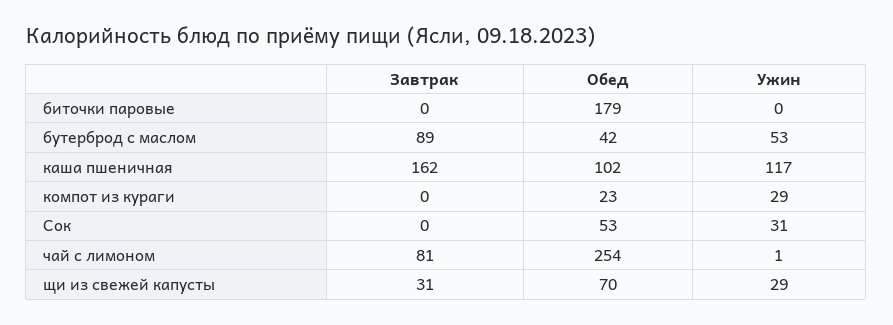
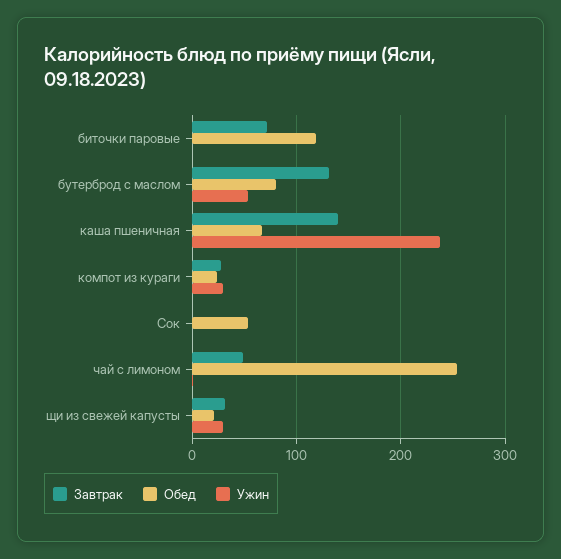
  {
    "Завтрак": {
-     "биточки паровые": 0,
+     "биточки паровые": 70,
-     "бутерброд с маслом": 89,
+     "бутерброд с маслом": 130,
-     "каша пшеничная": 162,
+     "каша пшеничная": 140,
-     "компот из кураги": 0,
+     "компот из кураги": 30,
      "Сок": 0,
-     "чай с лимоном": 81,
+     "чай с лимоном": 50,
      "щи из свежей капусты": 31
    },
    "Обед": {
-     "биточки паровые": 179,
+     "биточки паровые": 120,
-     "бутерброд с маслом": 42,
+     "бутерброд с маслом": 80,
-     "каша пшеничная": 102,
+     "каша пшеничная": 70,
      "компот из кураги": 23,
      "Сок": 53,
      "чай с лимоном": 254,
-     "щи из свежей капусты": 70
+     "щи из свежей капусты": 20
    },
    "Ужин": {
      "биточки паровые": 0,
      "бутерброд с маслом": 53,
-     "каша пшеничная": 117,
+     "каша пшеничная": 240,
      "компот из кураги": 29,
-     "Сок": 31,
+     "Сок": 0,
      "чай с лимоном": 1,
      "щи из свежей капусты": 29
    }
  }

